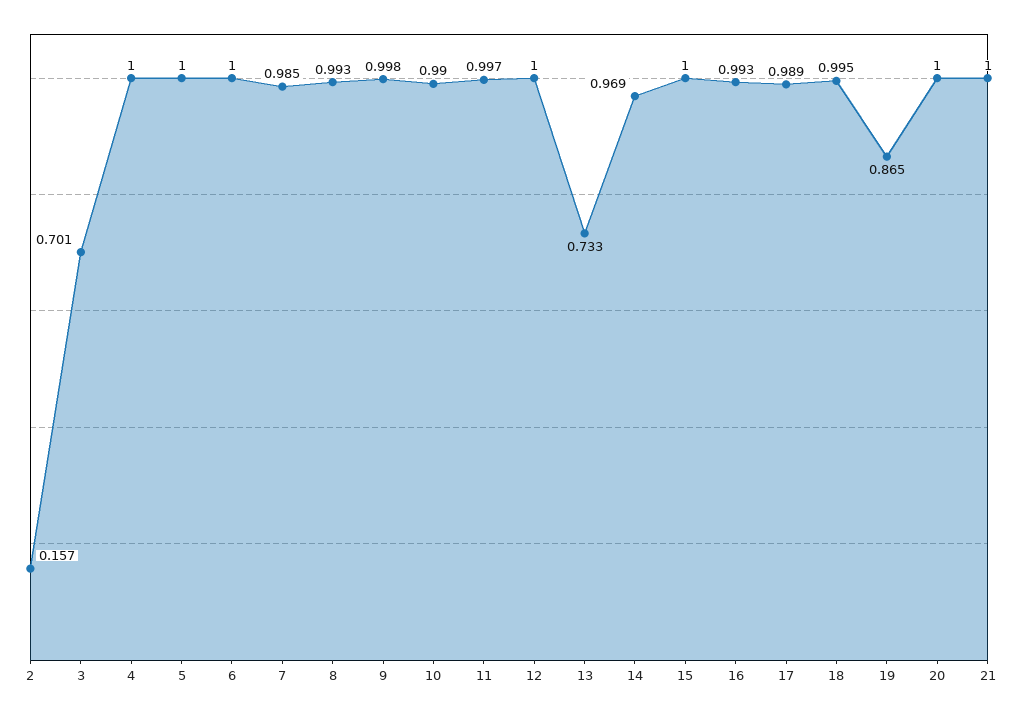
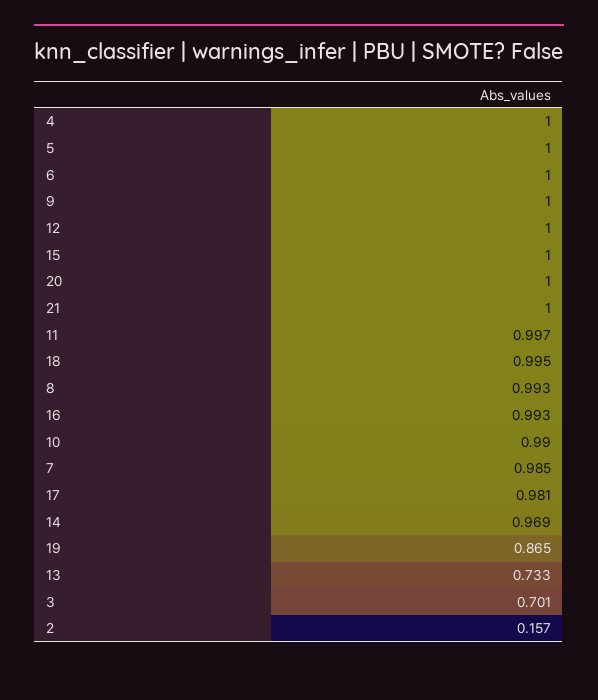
  {
    "2": 0.157,
    "3": 0.701,
    "4": 1,
    "5": 1,
    "6": 1,
    "7": 0.985,
    "8": 0.993,
-   "9": 0.998,
+   "9": 1,
    "10": 0.99,
    "11": 0.997,
    "12": 1,
    "13": 0.733,
    "14": 0.969,
    "15": 1,
    "16": 0.993,
-   "17": 0.989,
+   "17": 0.981,
    "18": 0.995,
    "19": 0.865,
    "20": 1,
    "21": 1
  }

